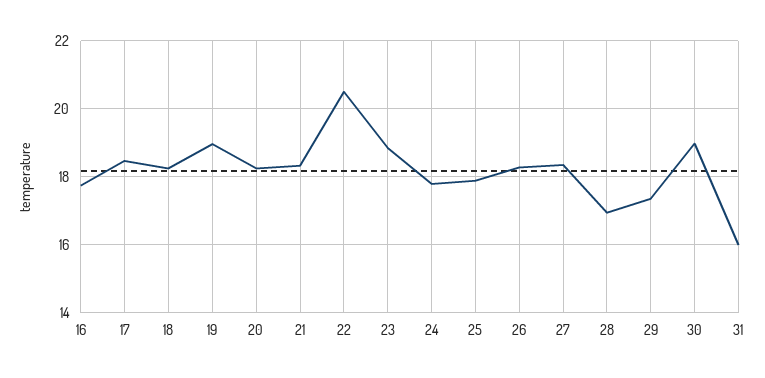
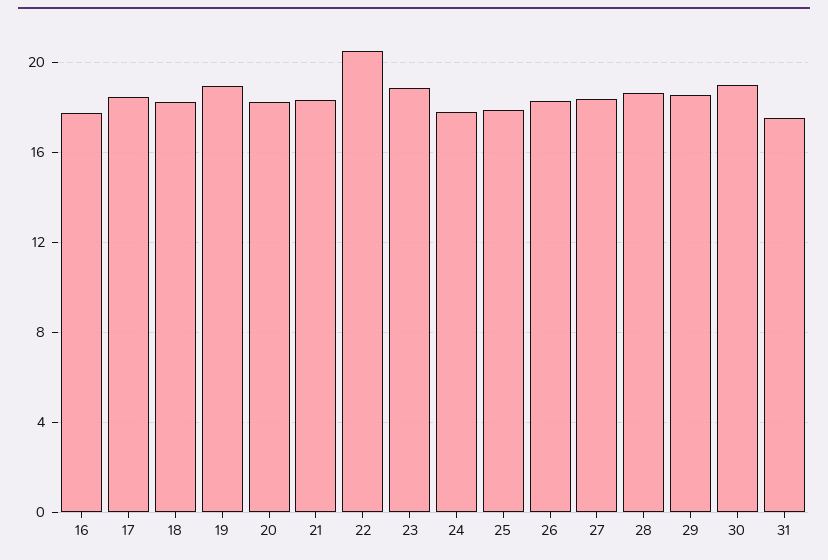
  {
    "16": 17.8,
    "17": 18.4,
    "18": 18.2,
    "19": 19,
    "20": 18.2,
    "21": 18.4,
    "22": 20.6,
    "23": 18.8,
    "24": 17.8,
    "25": 17.8,
    "26": 18.2,
    "27": 18.4,
-   "28": 17,
+   "28": 18.5,
-   "29": 17.4,
+   "29": 18.5,
    "30": 19,
-   "31": 16
+   "31": 17.5
  }

